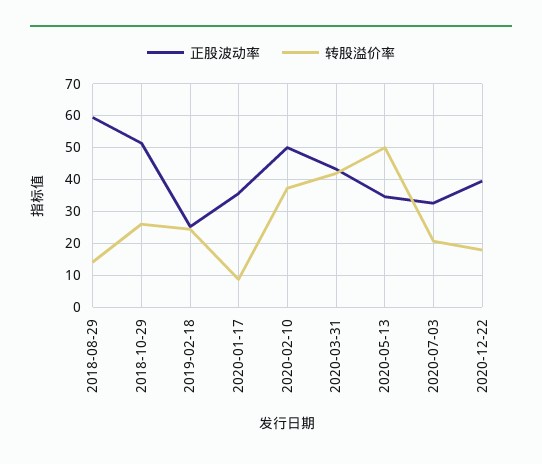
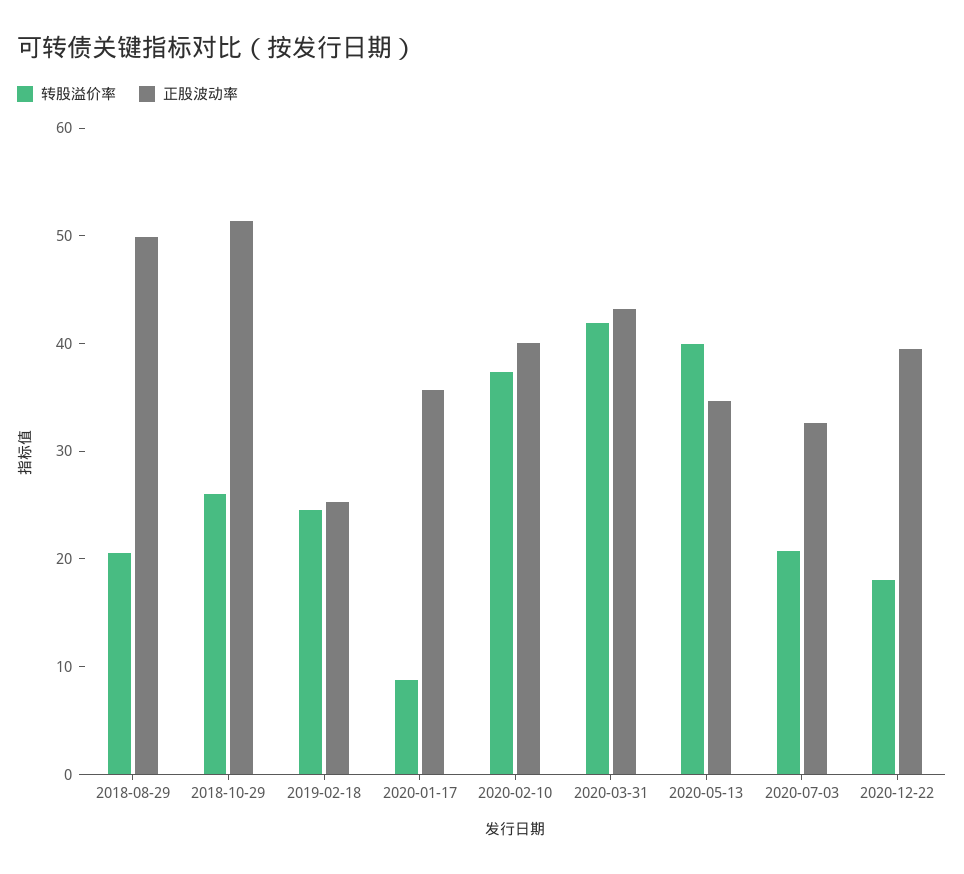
  {
    "正股波动率": {
-     "2018-08-29": 60,
+     "2018-08-29": 50,
      "2018-10-29": 52,
      "2019-02-18": 26,
      "2020-01-17": 36,
-     "2020-02-10": 50,
+     "2020-02-10": 40,
      "2020-03-31": 44,
      "2020-05-13": 34,
      "2020-07-03": 32,
      "2020-12-22": 40
    },
    "转股溢价率": {
-     "2018-08-29": 14,
+     "2018-08-29": 20,
      "2018-10-29": 26,
      "2019-02-18": 24,
      "2020-01-17": 8,
      "2020-02-10": 38,
      "2020-03-31": 42,
-     "2020-05-13": 50,
+     "2020-05-13": 40,
      "2020-07-03": 20,
      "2020-12-22": 18
    }
  }

